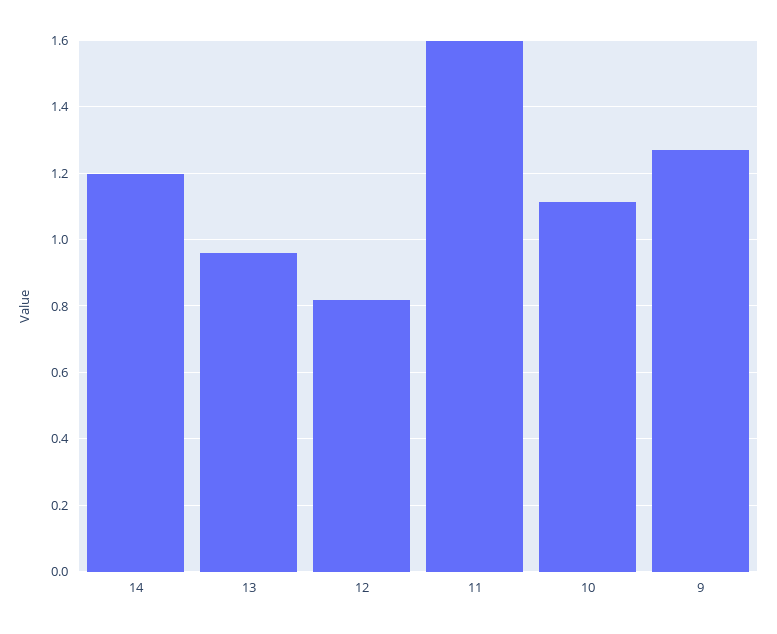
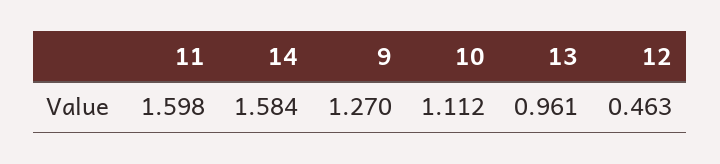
  {
-   "14": 1.2,
+   "14": 1.584,
    "13": 0.961,
-   "12": 0.82,
+   "12": 0.463,
    "11": 1.598,
    "10": 1.112,
    "9": 1.27
  }

